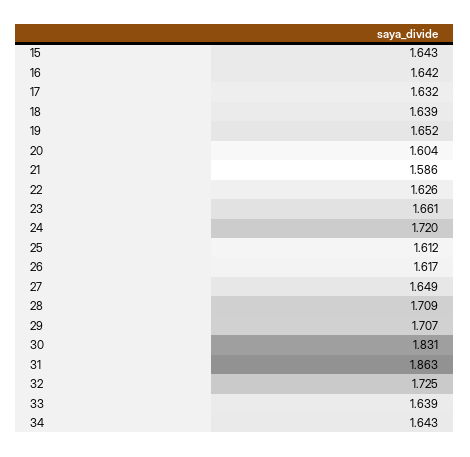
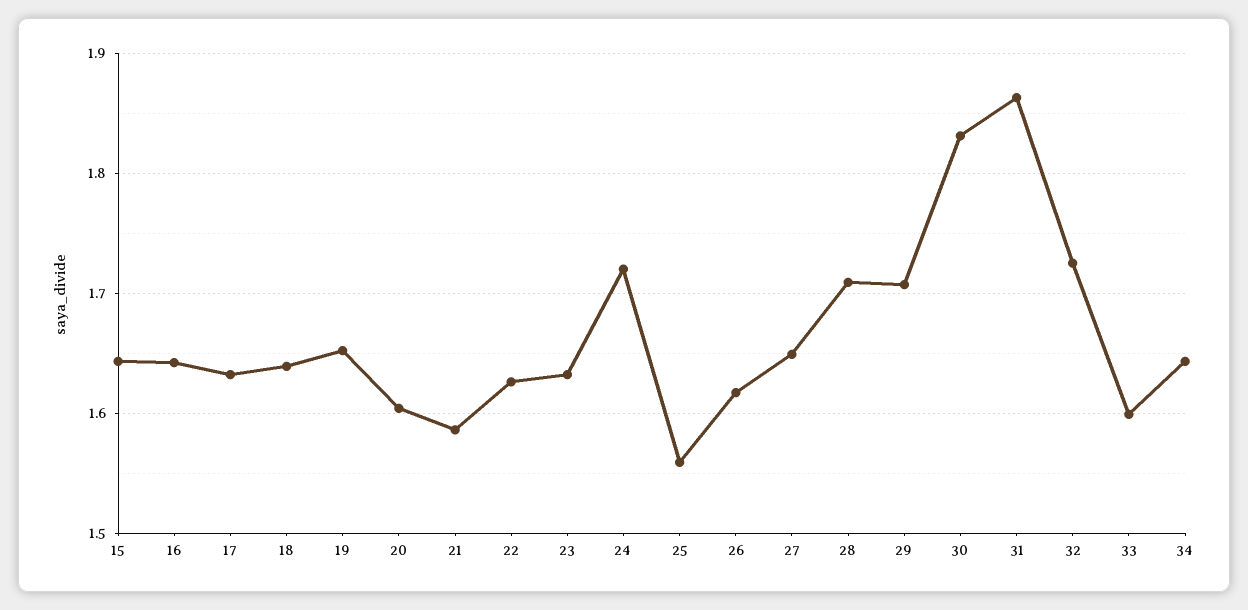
  {
    "15": 1.643,
    "16": 1.642,
    "17": 1.632,
    "18": 1.639,
    "19": 1.652,
    "20": 1.604,
    "21": 1.586,
    "22": 1.626,
-   "23": 1.661,
+   "23": 1.63,
    "24": 1.72,
-   "25": 1.612,
+   "25": 1.56,
    "26": 1.617,
    "27": 1.649,
    "28": 1.709,
    "29": 1.707,
    "30": 1.831,
    "31": 1.863,
    "32": 1.725,
-   "33": 1.639,
+   "33": 1.6,
    "34": 1.643
  }

